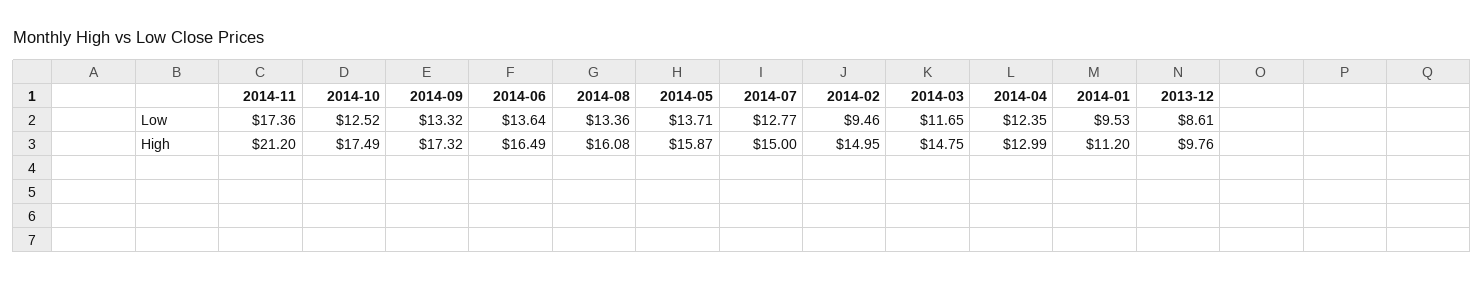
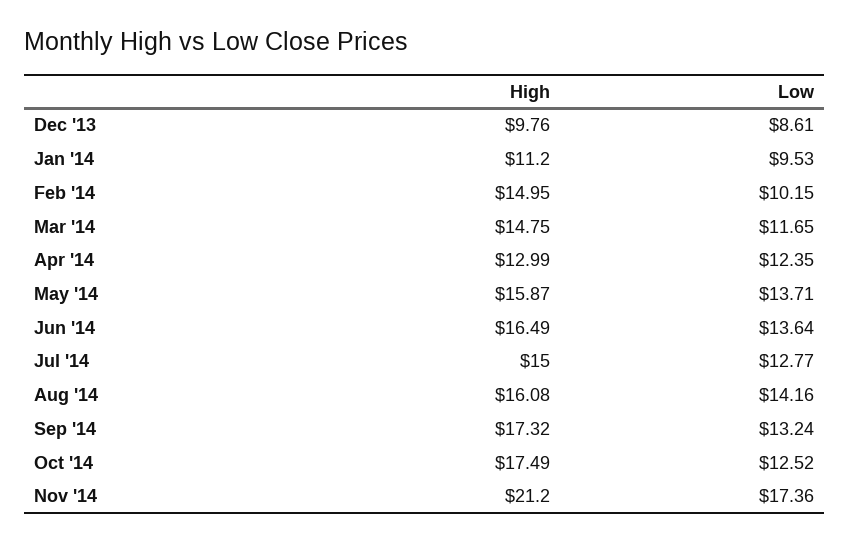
  {
    "2014-11": {
      "Low": 17.36,
      "High": 21.2
    },
    "2014-10": {
      "Low": 12.52,
      "High": 17.49
    },
    "2014-09": {
-     "Low": 13.32,
+     "Low": 13.24,
      "High": 17.32
    },
    "2014-06": {
      "Low": 13.64,
      "High": 16.49
    },
    "2014-08": {
-     "Low": 13.36,
+     "Low": 14.16,
      "High": 16.08
    },
    "2014-05": {
      "Low": 13.71,
      "High": 15.87
    },
    "2014-07": {
      "Low": 12.77,
      "High": 15
    },
    "2014-02": {
-     "Low": 9.46,
+     "Low": 10.15,
      "High": 14.95
    },
    "2014-03": {
      "Low": 11.65,
      "High": 14.75
    },
    "2014-04": {
      "Low": 12.35,
      "High": 12.99
    },
    "2014-01": {
      "Low": 9.53,
      "High": 11.2
    },
    "2013-12": {
      "Low": 8.61,
      "High": 9.76
    }
  }

